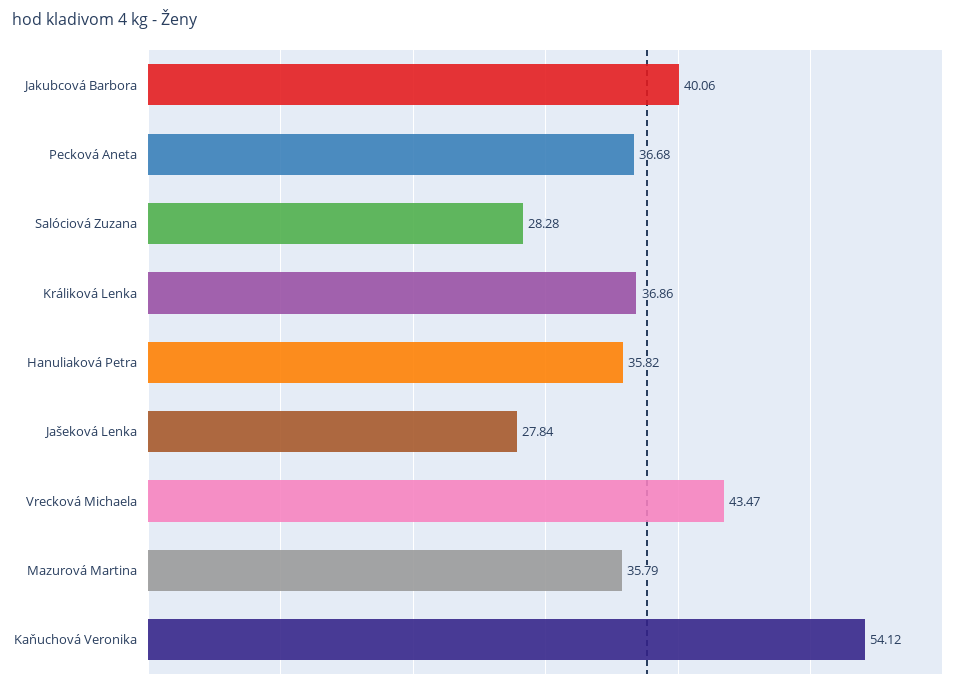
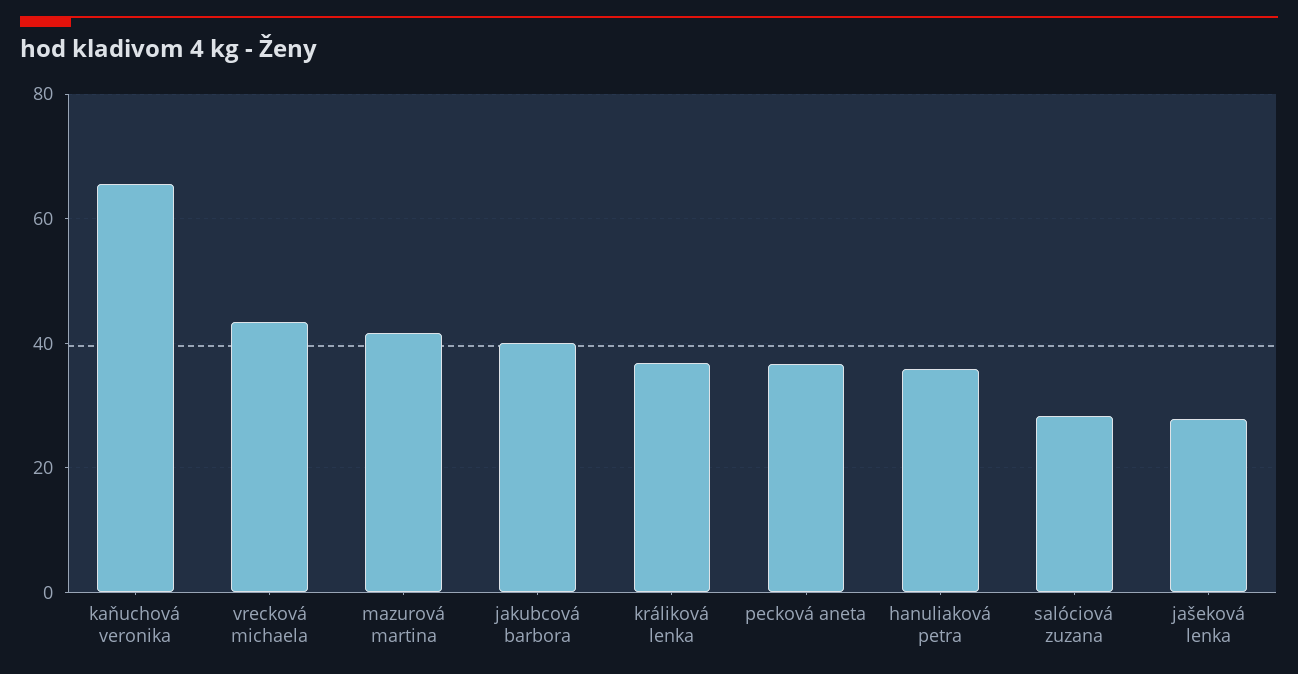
  {
    "Jakubcová Barbora": 40.06,
    "Pecková Aneta": 36.68,
    "Salóciová Zuzana": 28.28,
    "Králiková Lenka": 36.86,
    "Hanuliaková Petra": 35.82,
    "Jašeková Lenka": 27.84,
    "Vrecková Michaela": 43.47,
-   "Mazurová Martina": 35.79,
+   "Mazurová Martina": 42,
-   "Kaňuchová Veronika": 54.12
+   "Kaňuchová Veronika": 66
  }

